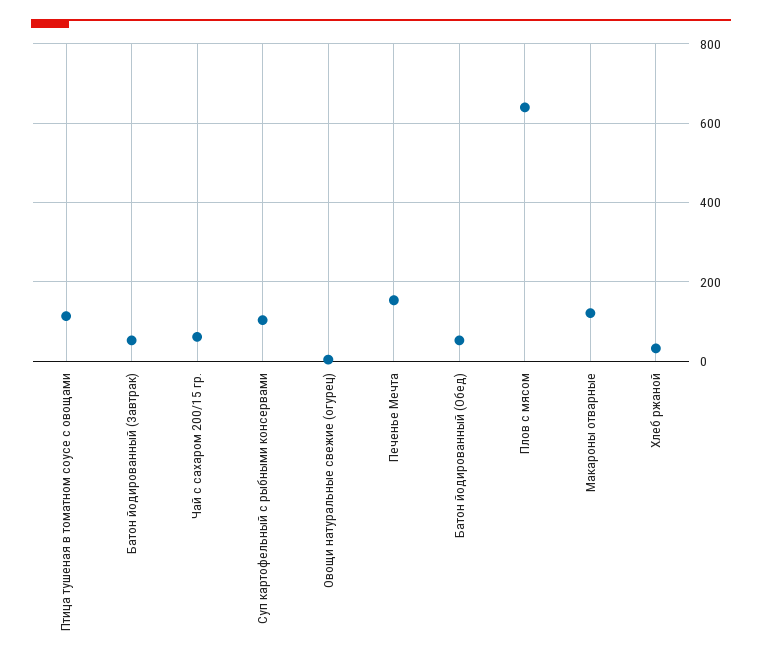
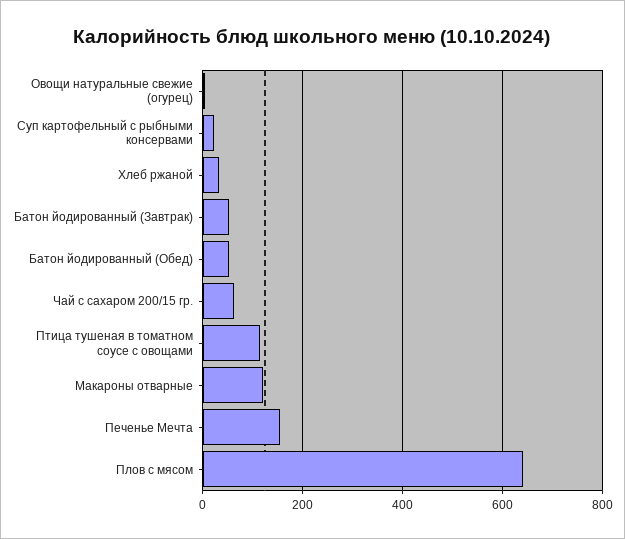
  {
    "Птица тушеная в томатном соусе с овощами": 120,
    "Батон йодированный (Завтрак)": 60,
    "Чай с сахаром 200/15 гр.": 60,
-   "Суп картофельный с рыбными консервами": 100,
+   "Суп картофельный с рыбными консервами": 20,
    "Овощи натуральные свежие (огурец)": 0,
    "Печенье Мечта": 160,
    "Батон йодированный (Обед)": 60,
    "Плов с мясом": 640,
    "Макароны отварные": 120,
    "Хлеб ржаной": 40
  }

